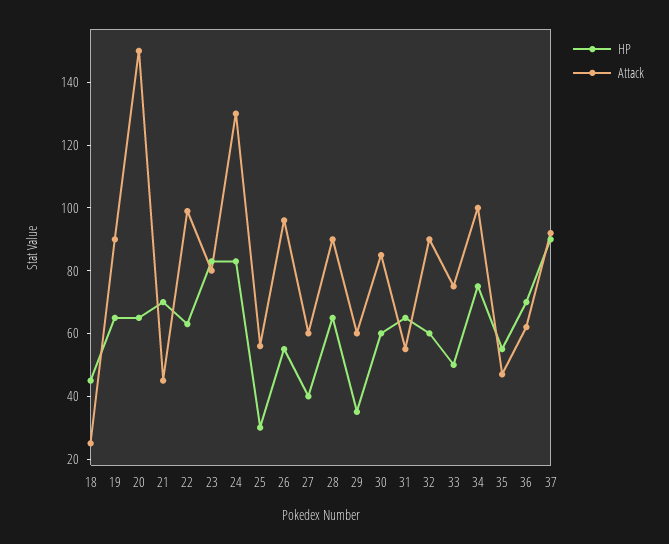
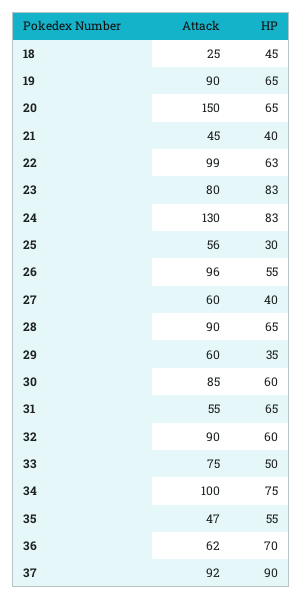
  {
    "HP": {
      "18": 45,
      "19": 65,
      "20": 65,
-     "21": 70,
+     "21": 40,
      "22": 63,
      "23": 83,
      "24": 83,
      "25": 30,
      "26": 55,
      "27": 40,
      "28": 65,
      "29": 35,
      "30": 60,
      "31": 65,
      "32": 60,
      "33": 50,
      "34": 75,
      "35": 55,
      "36": 70,
      "37": 90
    },
    "Attack": {
      "18": 25,
      "19": 90,
      "20": 150,
      "21": 45,
      "22": 99,
      "23": 80,
      "24": 130,
      "25": 56,
      "26": 96,
      "27": 60,
      "28": 90,
      "29": 60,
      "30": 85,
      "31": 55,
      "32": 90,
      "33": 75,
      "34": 100,
      "35": 47,
      "36": 62,
      "37": 92
    }
  }

